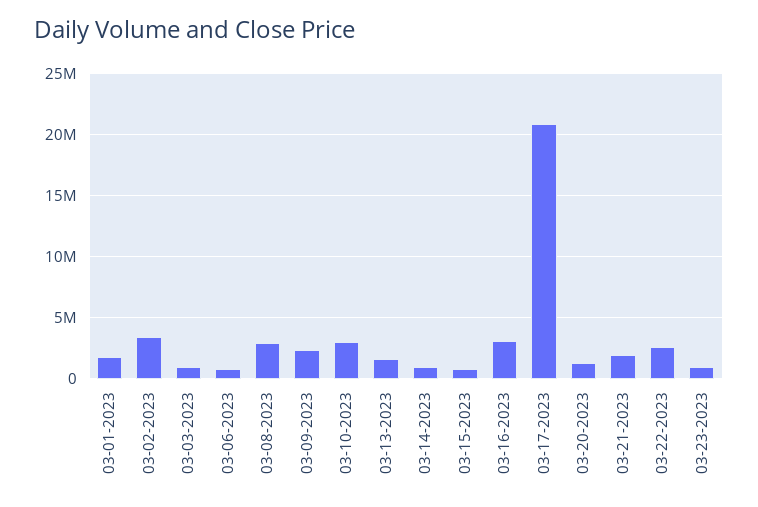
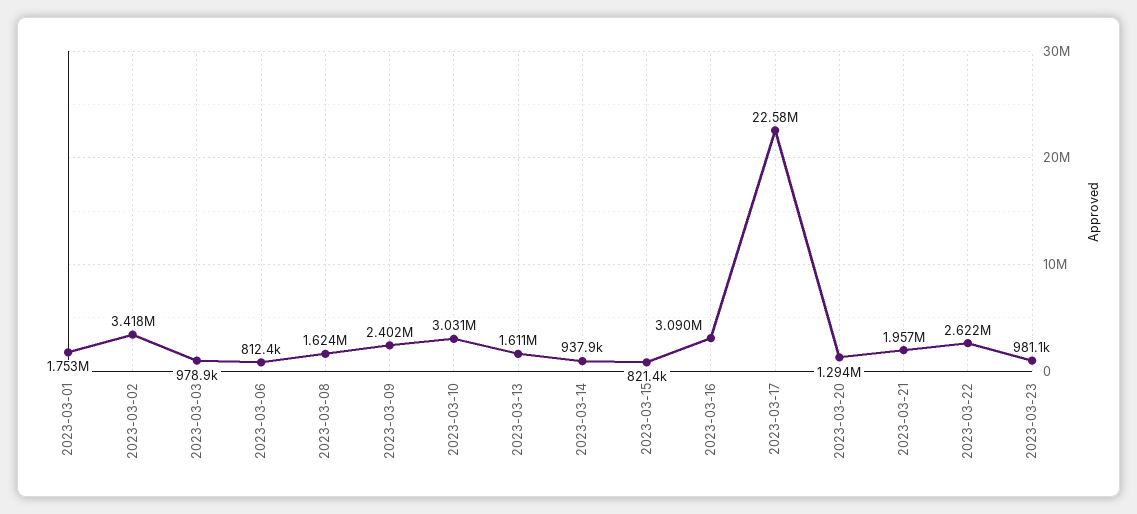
  {
    "03-01-2023": 1753000,
    "03-02-2023": 3418000,
    "03-03-2023": 978900,
    "03-06-2023": 812400,
-   "03-08-2023": 3000000,
+   "03-08-2023": 1624000,
    "03-09-2023": 2402000,
    "03-10-2023": 3031000,
    "03-13-2023": 1611000,
    "03-14-2023": 937900,
    "03-15-2023": 821400,
    "03-16-2023": 3090000,
-   "03-17-2023": 21000000,
+   "03-17-2023": 22580000,
    "03-20-2023": 1294000,
    "03-21-2023": 1957000,
    "03-22-2023": 2622000,
    "03-23-2023": 981100
  }

